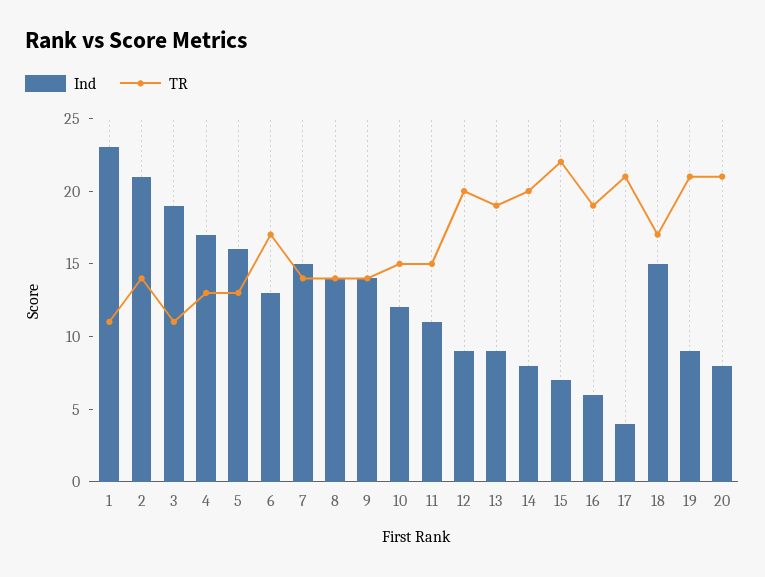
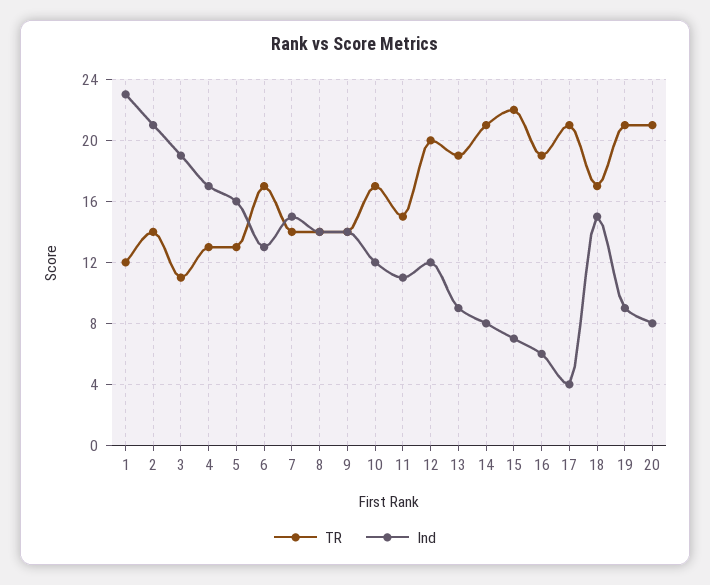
  {
    "Ind": {
      "1": 23,
      "2": 21,
      "3": 19,
      "4": 17,
      "5": 16,
      "6": 13,
      "7": 15,
      "8": 14,
      "9": 14,
      "10": 12,
      "11": 11,
-     "12": 9,
+     "12": 12,
      "13": 9,
      "14": 8,
      "15": 7,
      "16": 6,
      "17": 4,
      "18": 15,
      "19": 9,
      "20": 8
    },
    "TR": {
-     "1": 11,
+     "1": 12,
      "2": 14,
      "3": 11,
      "4": 13,
      "5": 13,
      "6": 17,
      "7": 14,
      "8": 14,
      "9": 14,
-     "10": 15,
+     "10": 17,
      "11": 15,
      "12": 20,
      "13": 19,
-     "14": 20,
+     "14": 21,
      "15": 22,
      "16": 19,
      "17": 21,
      "18": 17,
      "19": 21,
      "20": 21
    }
  }

